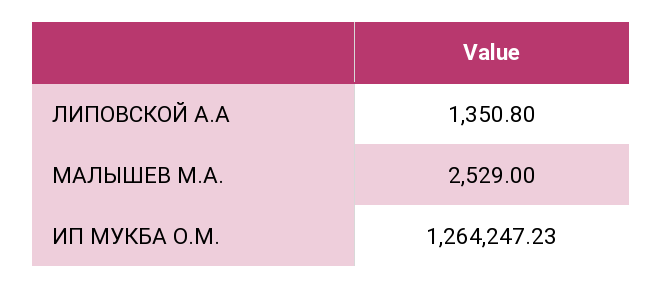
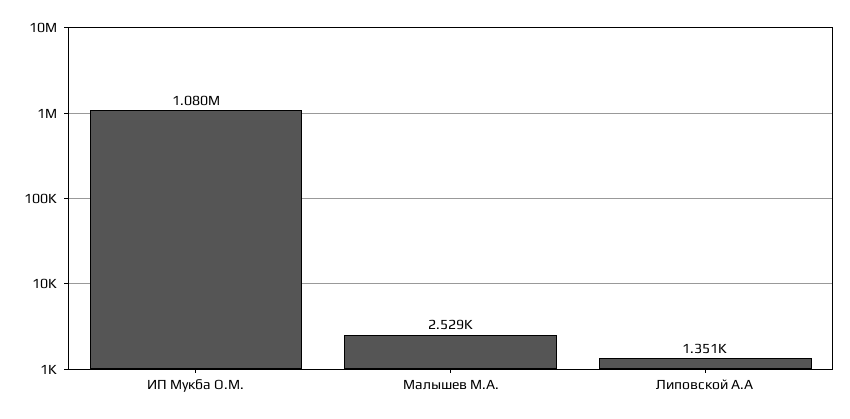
  {
    "ЛИПОВСКОЙ А.А": 1350.8,
    "МАЛЫШЕВ М.А.": 2529,
-   "ИП МУКБА О.М.": 1264247.23
+   "ИП МУКБА О.М.": 1080000
  }

